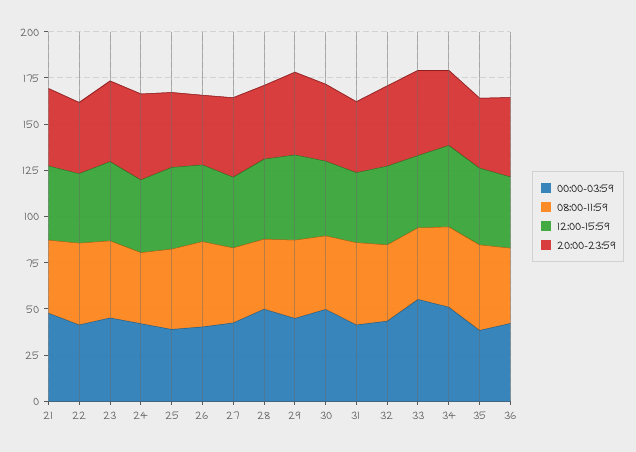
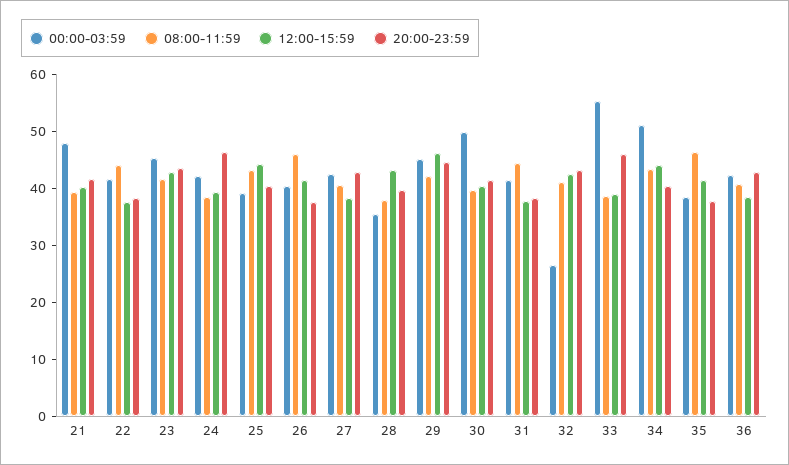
  {
    "00:00-03:59": {
      "21": 48,
      "22": 42,
      "23": 46,
      "24": 42,
      "25": 40,
      "26": 40,
      "27": 42,
-     "28": 50,
+     "28": 36,
      "29": 46,
      "30": 50,
      "31": 42,
-     "32": 45,
+     "32": 26,
      "33": 56,
      "34": 52,
      "35": 38,
      "36": 42
    },
    "08:00-11:59": {
      "21": 40,
      "22": 44,
      "23": 42,
      "24": 38,
      "25": 44,
      "26": 46,
      "27": 40,
      "28": 38,
      "29": 42,
      "30": 40,
      "31": 44,
      "32": 42,
      "33": 38,
      "34": 44,
      "35": 46,
      "36": 40
    },
    "12:00-15:59": {
      "21": 40,
      "22": 38,
      "23": 42,
      "24": 40,
      "25": 44,
      "26": 42,
      "27": 38,
      "28": 44,
      "29": 46,
      "30": 40,
      "31": 38,
      "32": 42,
      "33": 40,
      "34": 44,
      "35": 42,
      "36": 38
    },
    "20:00-23:59": {
      "21": 42,
      "22": 38,
      "23": 44,
      "24": 46,
      "25": 40,
      "26": 38,
      "27": 42,
      "28": 40,
      "29": 44,
      "30": 42,
      "31": 38,
      "32": 44,
      "33": 46,
      "34": 40,
      "35": 38,
      "36": 42
    }
  }

